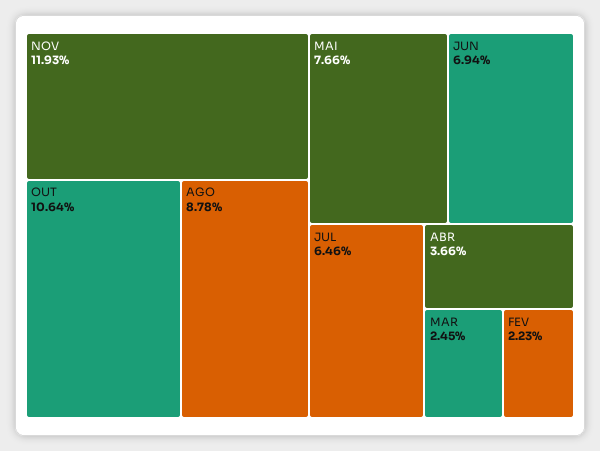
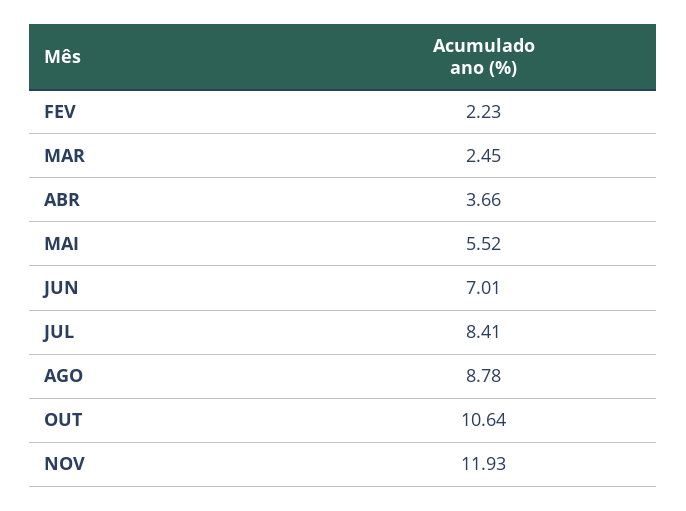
  {
    "NOV": 11.93,
    "OUT": 10.64,
    "AGO": 8.78,
-   "MAI": 7.66,
+   "MAI": 5.52,
-   "JUN": 6.94,
+   "JUN": 7.01,
-   "JUL": 6.46,
+   "JUL": 8.41,
    "ABR": 3.66,
    "MAR": 2.45,
    "FEV": 2.23
  }

